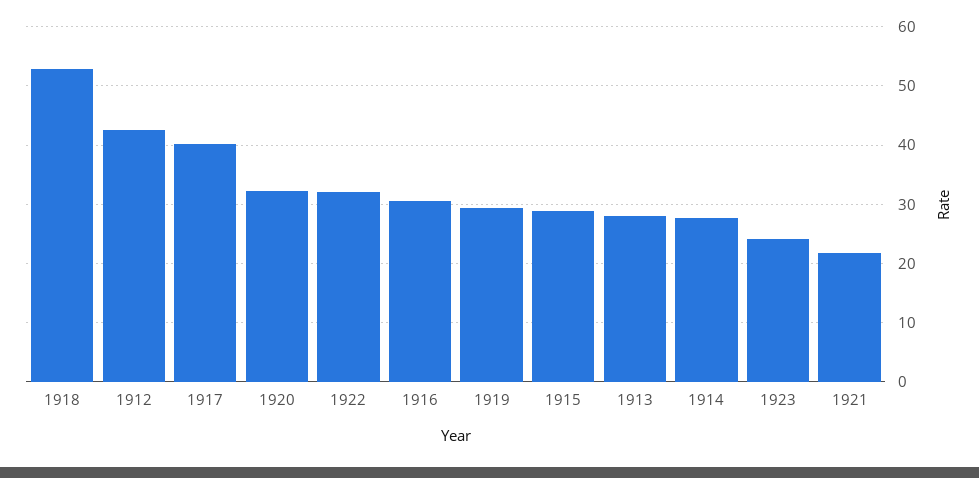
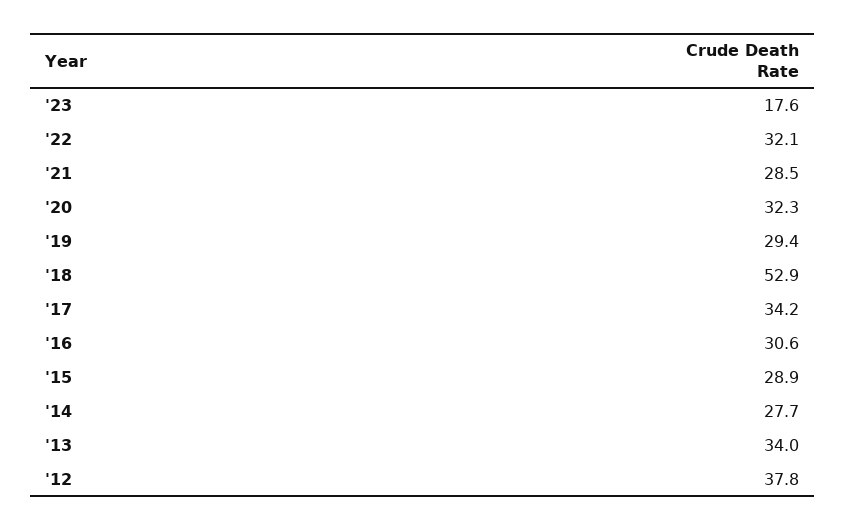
  {
    "1918": 52.9,
-   "1912": 42,
+   "1912": 37.8,
-   "1917": 40,
+   "1917": 34.2,
    "1920": 32.3,
    "1922": 32.1,
    "1916": 30.6,
    "1919": 29.4,
    "1915": 28.9,
-   "1913": 28,
+   "1913": 34,
    "1914": 27.7,
-   "1923": 24,
+   "1923": 17.6,
-   "1921": 22
+   "1921": 28.5
  }

